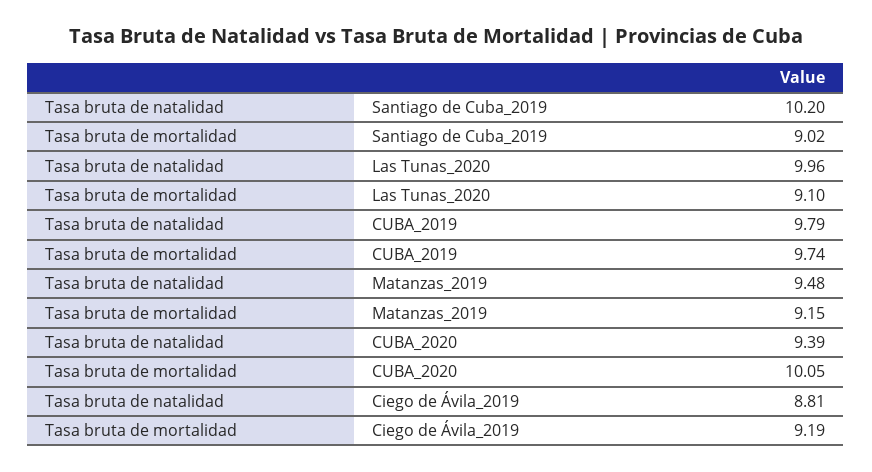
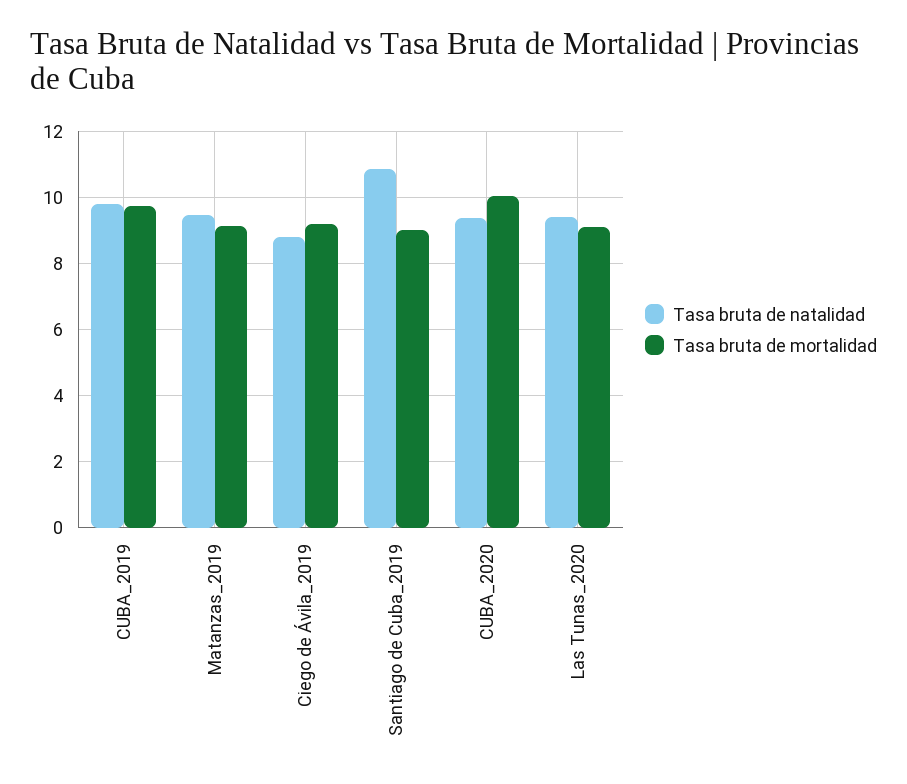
  {
    "Tasa bruta de natalidad": {
-     "Santiago de Cuba_2019": 10.2,
+     "Santiago de Cuba_2019": 10.8,
-     "Las Tunas_2020": 9.96,
+     "Las Tunas_2020": 9.4,
      "CUBA_2019": 9.79,
      "Matanzas_2019": 9.48,
      "CUBA_2020": 9.39,
      "Ciego de Ávila_2019": 8.81
    },
    "Tasa bruta de mortalidad": {
      "Santiago de Cuba_2019": 9.02,
      "Las Tunas_2020": 9.1,
      "CUBA_2019": 9.74,
      "Matanzas_2019": 9.15,
      "CUBA_2020": 10.05,
      "Ciego de Ávila_2019": 9.19
    }
  }

